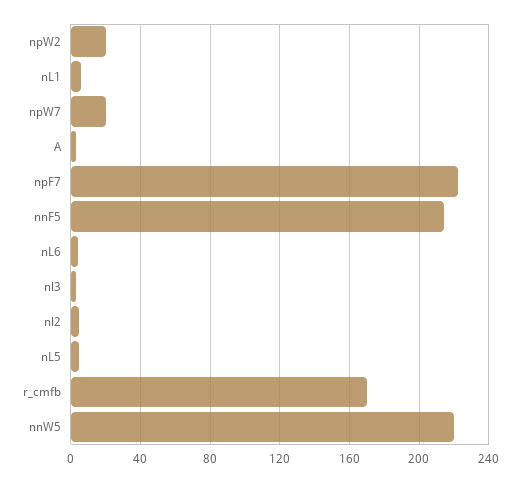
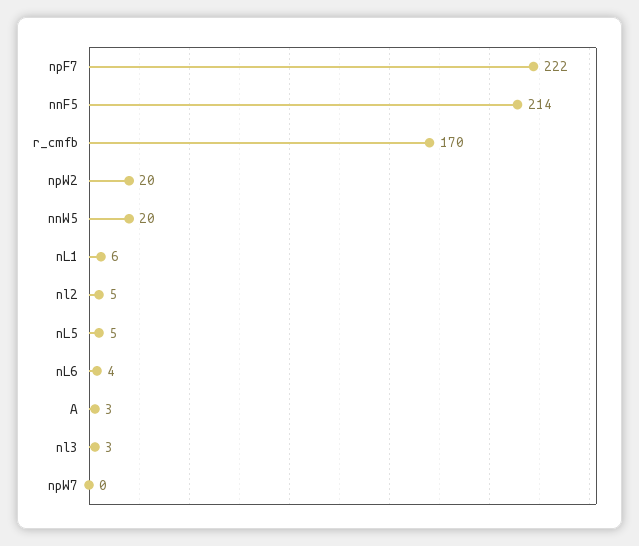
  {
    "npW2": 20,
    "nL1": 6,
-   "npW7": 20,
+   "npW7": 0,
    "A": 3,
    "npF7": 222,
    "nnF5": 214,
    "nL6": 4,
    "nl3": 3,
    "nl2": 5,
    "nL5": 5,
    "r_cmfb": 170,
-   "nnW5": 220
+   "nnW5": 20
  }

